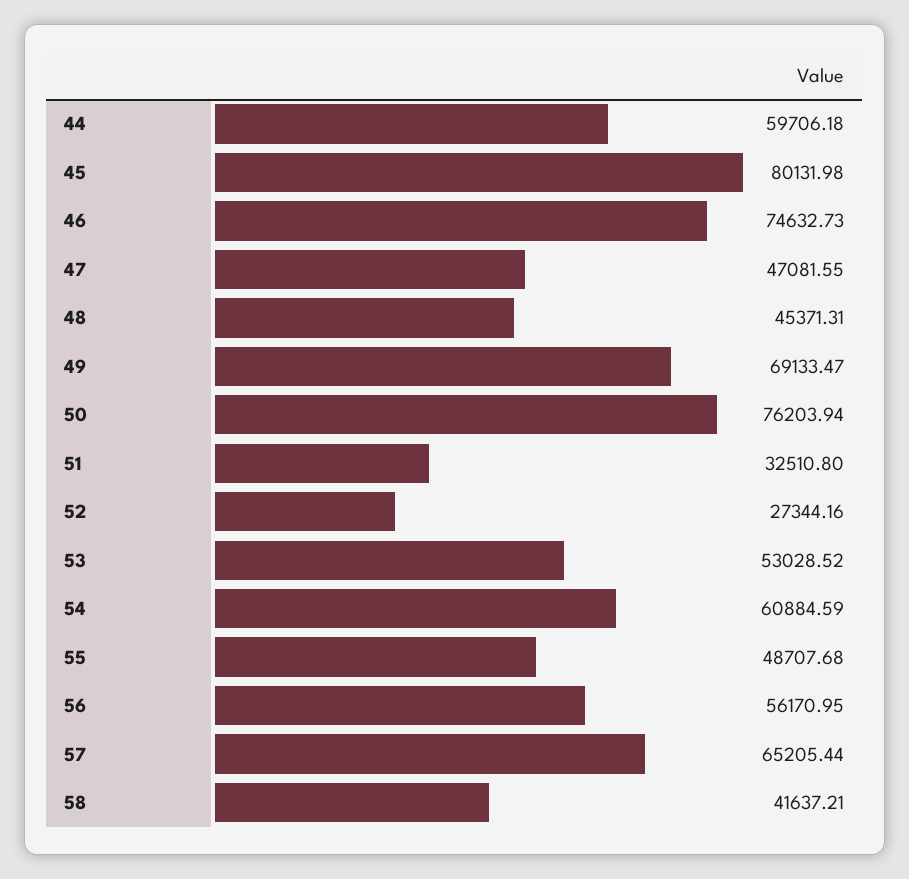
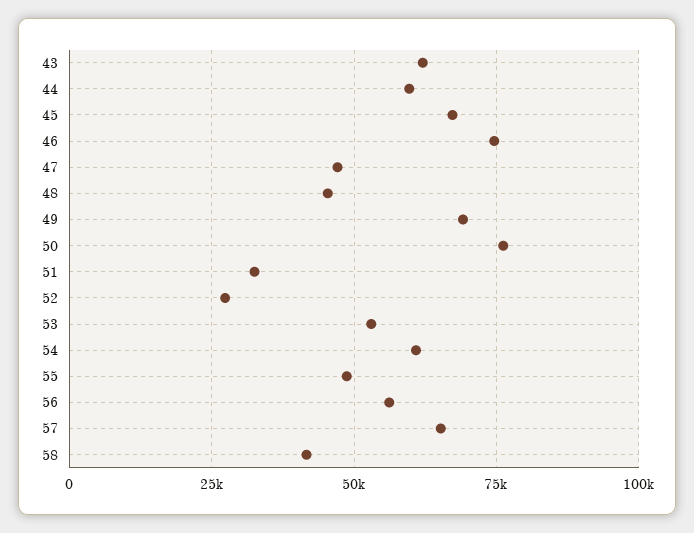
  {
    "44": 59706.18,
-   "45": 80131.98,
+   "45": 67500,
    "46": 74632.73,
    "47": 47081.55,
    "48": 45371.31,
    "49": 69133.47,
    "50": 76203.94,
    "51": 32510.8,
    "52": 27344.16,
    "53": 53028.52,
    "54": 60884.59,
    "55": 48707.68,
    "56": 56170.95,
    "57": 65205.44,
-   "58": 41637.21
+   "58": 41637.21,
+   "43": 62500
  }

